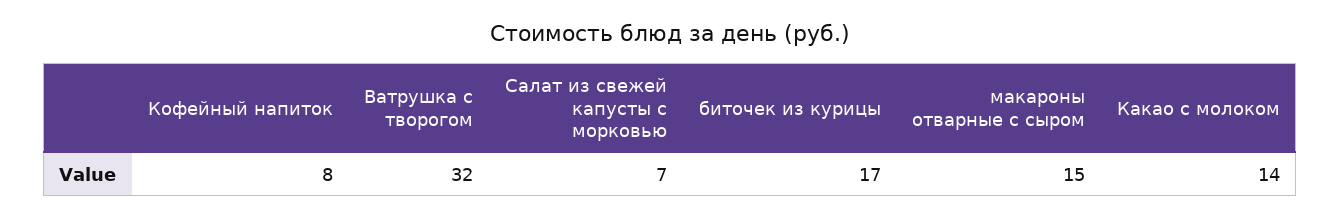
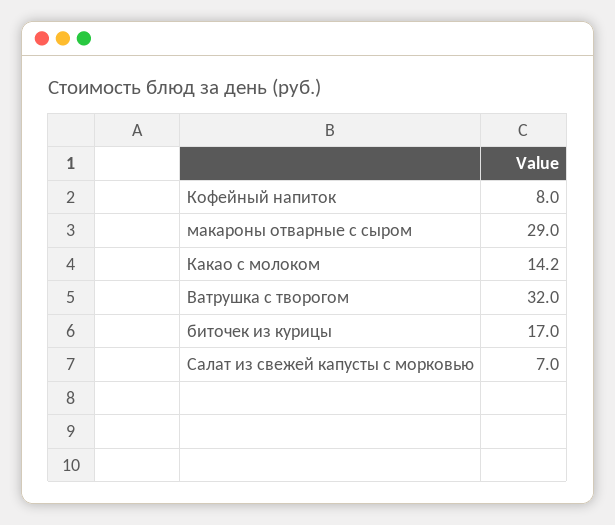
  {
    "Кофейный напиток": 8,
    "Ватрушка с творогом": 32,
    "Салат из свежей капусты с морковью": 7,
    "биточек из курицы": 17,
-   "макароны отварные с сыром": 15,
+   "макароны отварные с сыром": 29,
-   "Какао с молоком": 14
+   "Какао с молоком": 14.2
  }

